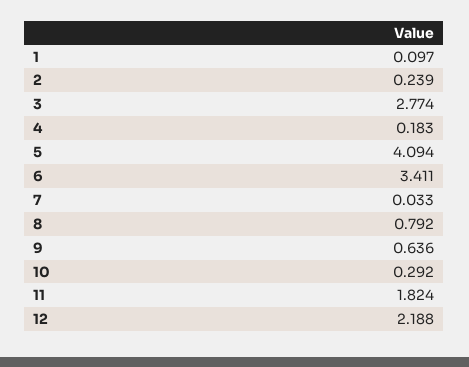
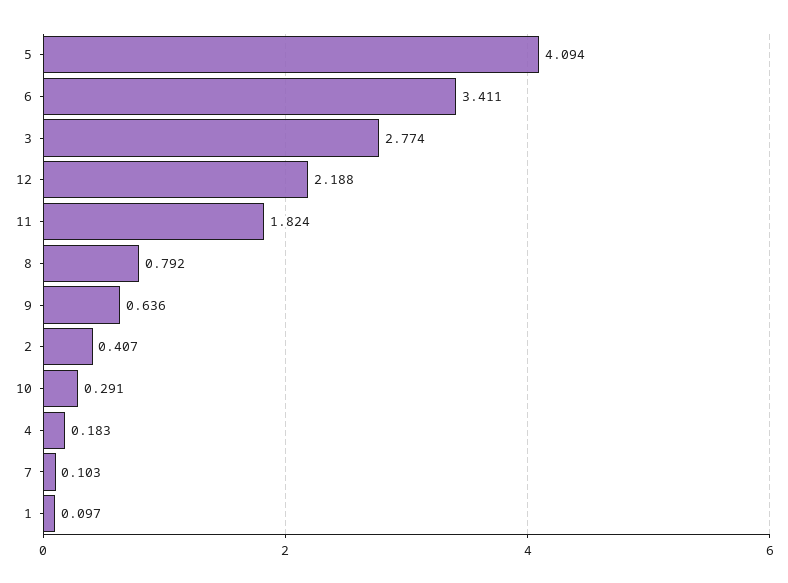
  {
    "1": 0.097,
-   "2": 0.239,
+   "2": 0.407,
    "3": 2.774,
    "4": 0.183,
    "5": 4.094,
    "6": 3.411,
-   "7": 0.033,
+   "7": 0.103,
    "8": 0.792,
    "9": 0.636,
-   "10": 0.292,
+   "10": 0.291,
    "11": 1.824,
    "12": 2.188
  }

